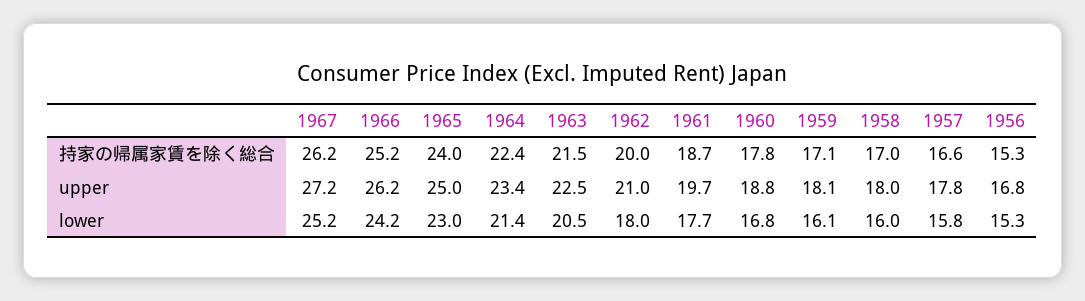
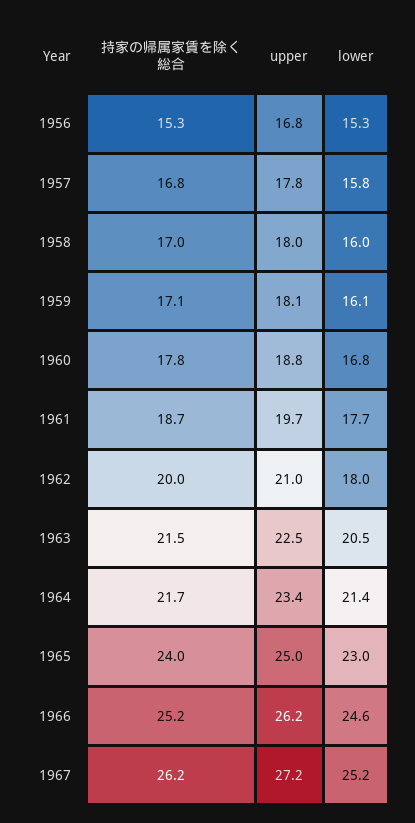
  {
    "1967": {
      "持家の帰属家賃を除く総合": 26.2,
      "upper": 27.2,
      "lower": 25.2
    },
    "1966": {
      "持家の帰属家賃を除く総合": 25.2,
      "upper": 26.2,
-     "lower": 24.2
+     "lower": 24.6
    },
    "1965": {
      "持家の帰属家賃を除く総合": 24,
      "upper": 25,
      "lower": 23
    },
    "1964": {
-     "持家の帰属家賃を除く総合": 22.4,
+     "持家の帰属家賃を除く総合": 21.7,
      "upper": 23.4,
      "lower": 21.4
    },
    "1963": {
      "持家の帰属家賃を除く総合": 21.5,
      "upper": 22.5,
      "lower": 20.5
    },
    "1962": {
      "持家の帰属家賃を除く総合": 20,
      "upper": 21,
      "lower": 18
    },
    "1961": {
      "持家の帰属家賃を除く総合": 18.7,
      "upper": 19.7,
      "lower": 17.7
    },
    "1960": {
      "持家の帰属家賃を除く総合": 17.8,
      "upper": 18.8,
      "lower": 16.8
    },
    "1959": {
      "持家の帰属家賃を除く総合": 17.1,
      "upper": 18.1,
      "lower": 16.1
    },
    "1958": {
      "持家の帰属家賃を除く総合": 17,
      "upper": 18,
      "lower": 16
    },
    "1957": {
-     "持家の帰属家賃を除く総合": 16.6,
+     "持家の帰属家賃を除く総合": 16.8,
      "upper": 17.8,
      "lower": 15.8
    },
    "1956": {
      "持家の帰属家賃を除く総合": 15.3,
      "upper": 16.8,
      "lower": 15.3
    }
  }

